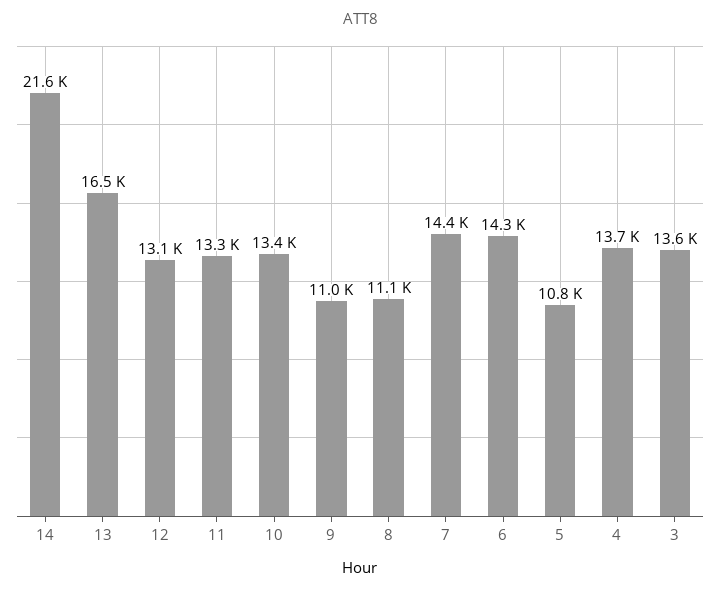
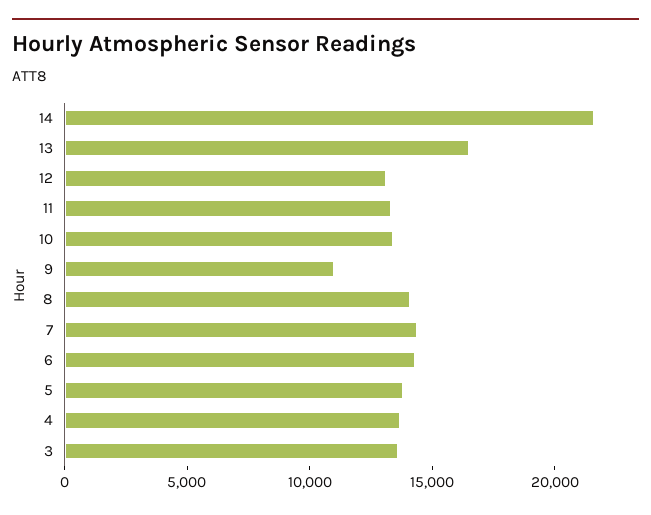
  {
    "14": 21600,
    "13": 16500,
    "12": 13100,
    "11": 13300,
    "10": 13400,
    "9": 11000,
-   "8": 11100,
+   "8": 14000,
    "7": 14400,
    "6": 14300,
-   "5": 10800,
+   "5": 14000,
    "4": 13700,
    "3": 13600
  }

